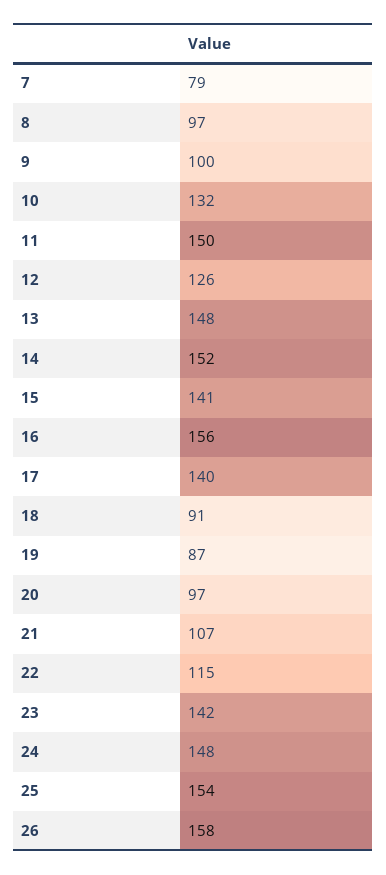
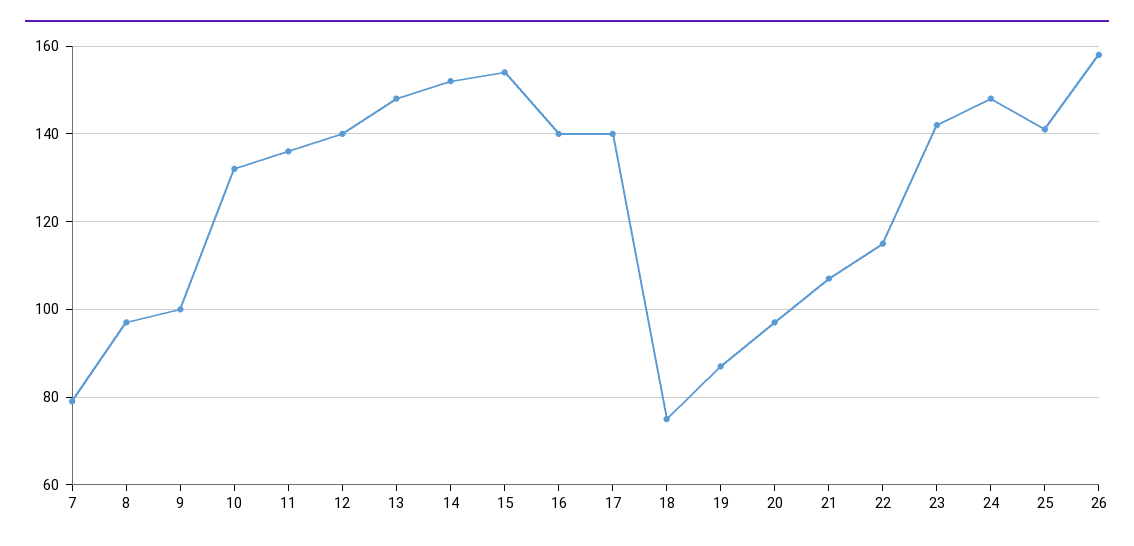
  {
    "7": 79,
    "8": 97,
    "9": 100,
    "10": 132,
-   "11": 150,
+   "11": 135,
-   "12": 126,
+   "12": 140,
    "13": 148,
    "14": 152,
-   "15": 141,
+   "15": 155,
-   "16": 156,
+   "16": 140,
    "17": 140,
-   "18": 91,
+   "18": 75,
    "19": 87,
    "20": 97,
    "21": 107,
    "22": 115,
    "23": 142,
    "24": 148,
-   "25": 154,
+   "25": 140,
    "26": 158
  }

